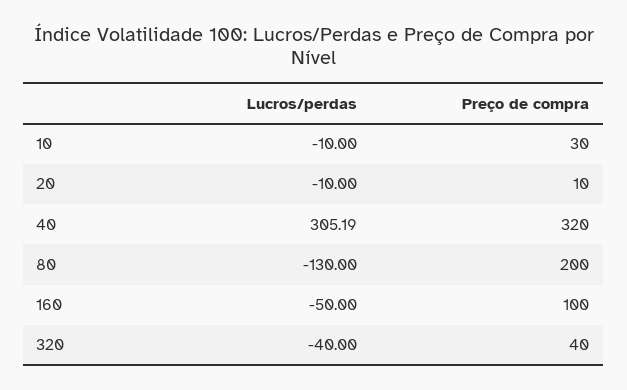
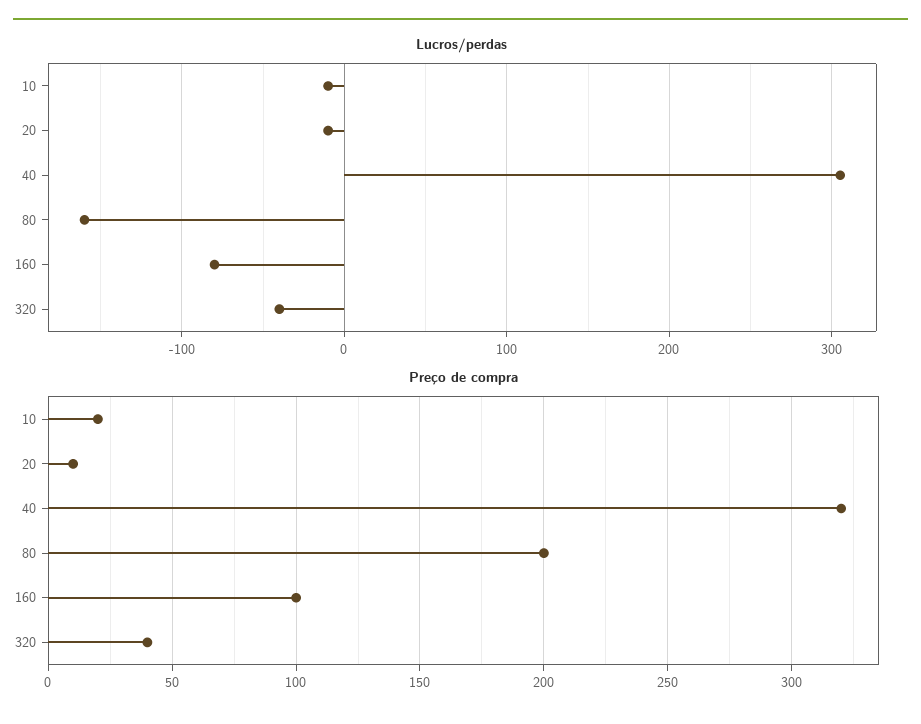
  {
    "Lucros/perdas": {
      "10": -10,
      "20": -10,
      "40": 305.19,
-     "80": -130,
+     "80": -160,
-     "160": -50,
+     "160": -80,
      "320": -40
    },
    "Preço de compra": {
-     "10": 30,
+     "10": 20,
      "20": 10,
      "40": 320,
      "80": 200,
      "160": 100,
      "320": 40
    }
  }

